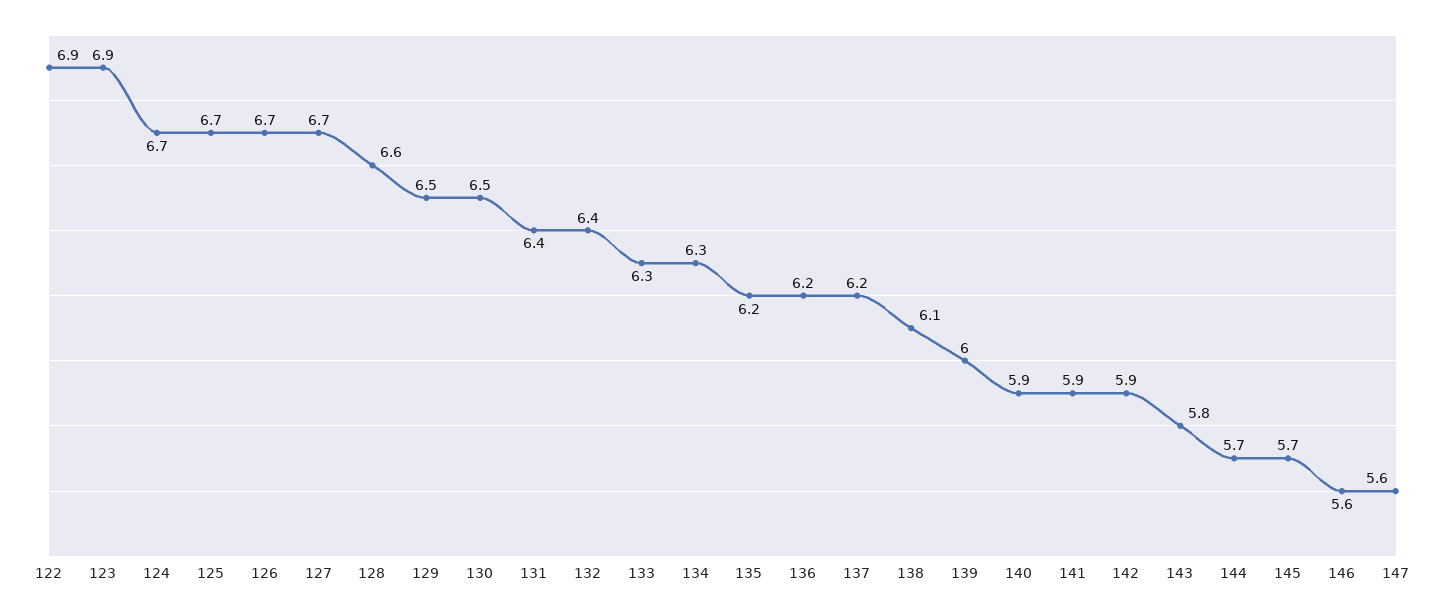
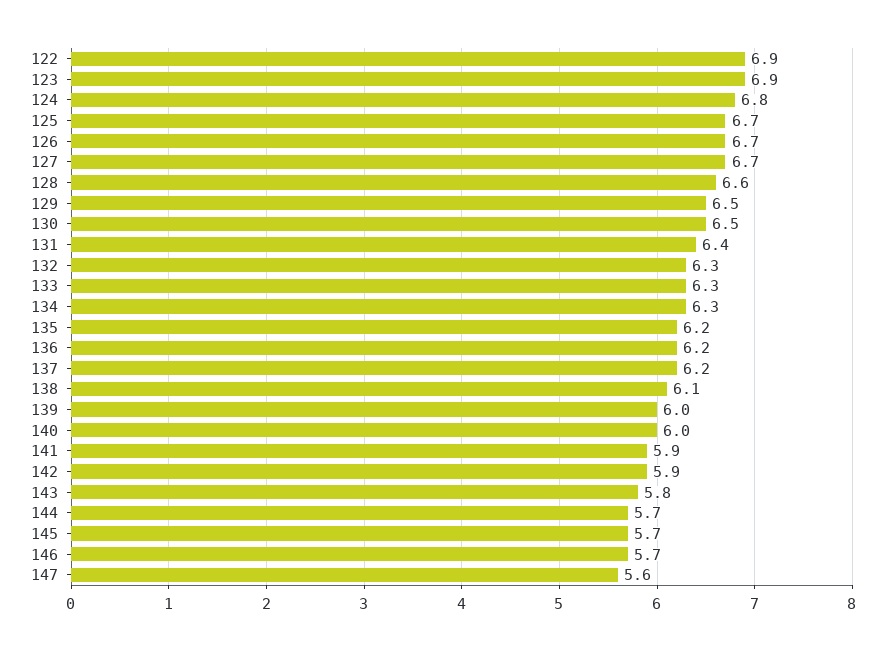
  {
    "122": 6.9,
    "123": 6.9,
-   "124": 6.7,
+   "124": 6.8,
    "125": 6.7,
    "126": 6.7,
    "127": 6.7,
    "128": 6.6,
    "129": 6.5,
    "130": 6.5,
    "131": 6.4,
-   "132": 6.4,
+   "132": 6.3,
    "133": 6.3,
    "134": 6.3,
    "135": 6.2,
    "136": 6.2,
    "137": 6.2,
    "138": 6.1,
    "139": 6,
-   "140": 5.9,
+   "140": 6,
    "141": 5.9,
    "142": 5.9,
    "143": 5.8,
    "144": 5.7,
    "145": 5.7,
-   "146": 5.6,
+   "146": 5.7,
    "147": 5.6
  }

